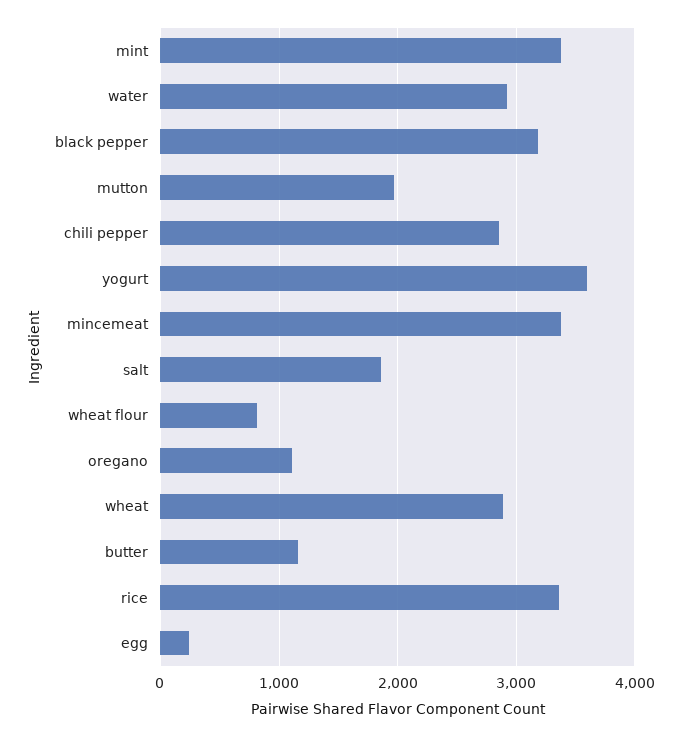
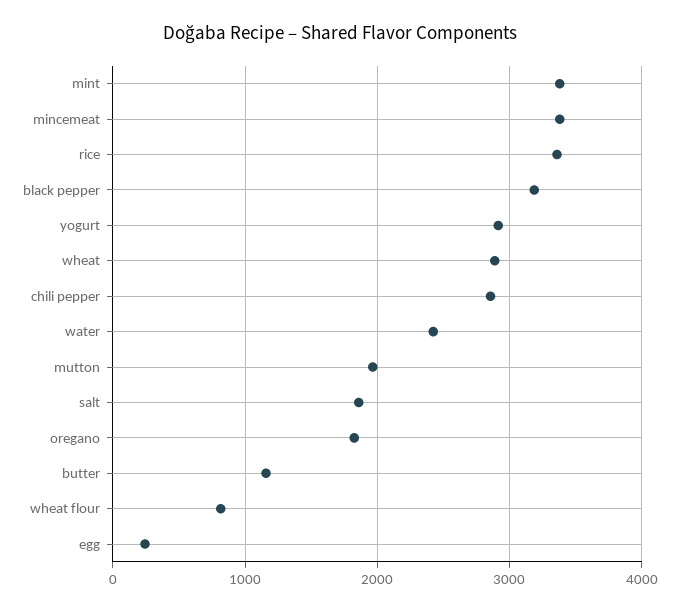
  {
    "mint": 3400,
-   "water": 2900,
+   "water": 2400,
    "black pepper": 3200,
    "mutton": 2000,
    "chili pepper": 2900,
-   "yogurt": 3600,
+   "yogurt": 2900,
    "mincemeat": 3400,
    "salt": 1900,
    "wheat flour": 800,
-   "oregano": 1100,
+   "oregano": 1800,
    "wheat": 2900,
    "butter": 1200,
    "rice": 3400,
    "egg": 200
  }

